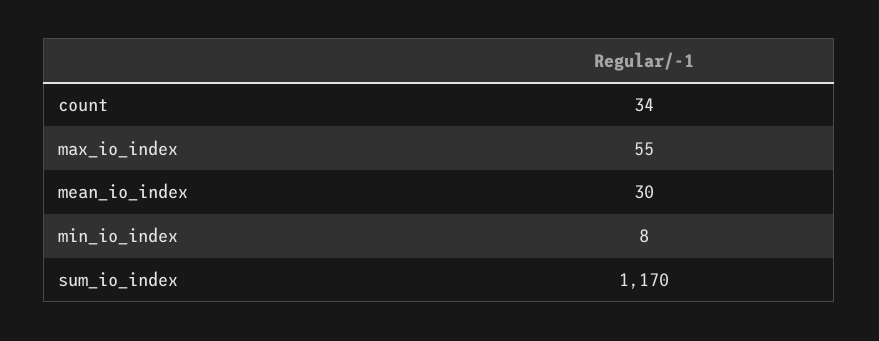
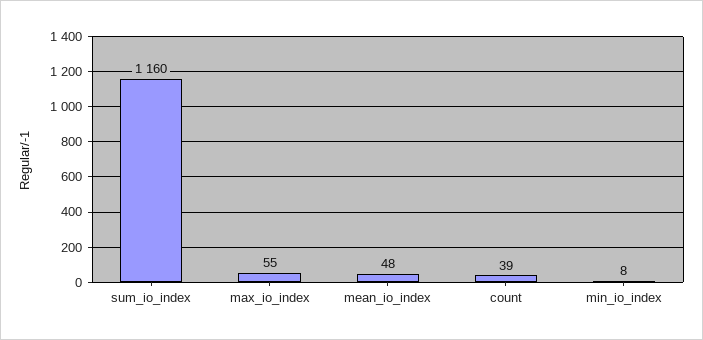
  {
-   "count": 34,
+   "count": 39,
    "max_io_index": 55,
-   "mean_io_index": 30,
+   "mean_io_index": 48,
    "min_io_index": 8,
-   "sum_io_index": 1170
+   "sum_io_index": 1160
  }

